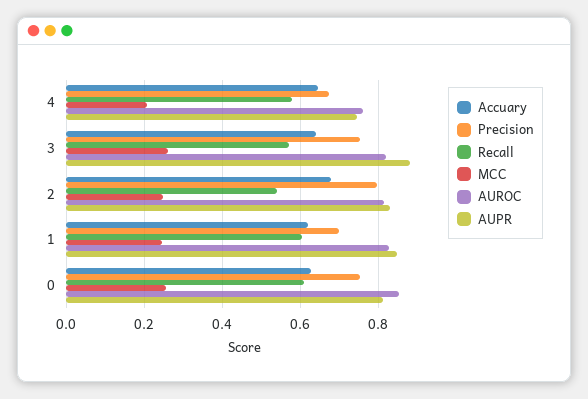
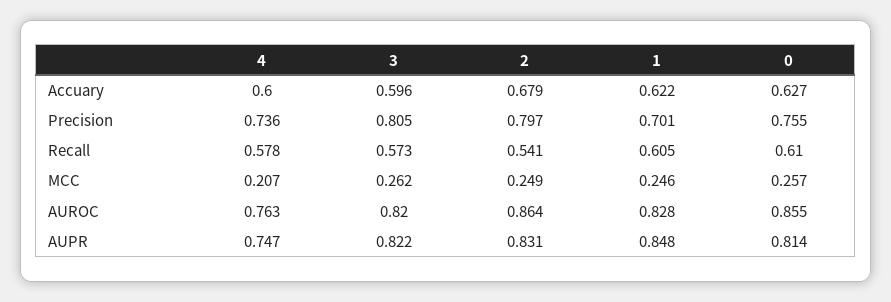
  {
    "Accuary": {
-     "4": 0.64,
+     "4": 0.6,
-     "3": 0.64,
+     "3": 0.596,
      "2": 0.679,
      "1": 0.622,
      "0": 0.627
    },
    "Precision": {
-     "4": 0.68,
+     "4": 0.736,
-     "3": 0.76,
+     "3": 0.805,
      "2": 0.797,
      "1": 0.701,
      "0": 0.755
    },
    "Recall": {
      "4": 0.578,
      "3": 0.573,
      "2": 0.541,
      "1": 0.605,
      "0": 0.61
    },
    "MCC": {
      "4": 0.207,
      "3": 0.262,
      "2": 0.249,
      "1": 0.246,
      "0": 0.257
    },
    "AUROC": {
      "4": 0.763,
      "3": 0.82,
-     "2": 0.82,
+     "2": 0.864,
      "1": 0.828,
      "0": 0.855
    },
    "AUPR": {
      "4": 0.747,
-     "3": 0.88,
+     "3": 0.822,
      "2": 0.831,
      "1": 0.848,
      "0": 0.814
    }
  }

